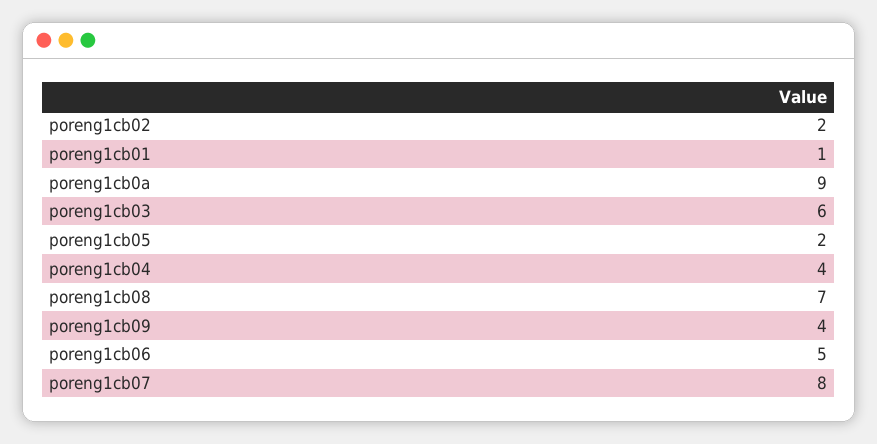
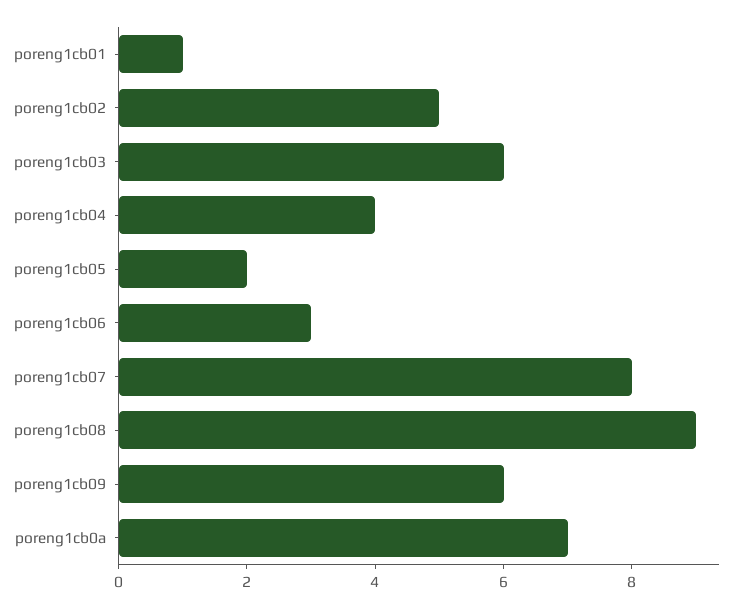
  {
-   "poreng1cb02": 2,
+   "poreng1cb02": 5,
    "poreng1cb01": 1,
-   "poreng1cb0a": 9,
+   "poreng1cb0a": 7,
    "poreng1cb03": 6,
    "poreng1cb05": 2,
    "poreng1cb04": 4,
-   "poreng1cb08": 7,
+   "poreng1cb08": 9,
-   "poreng1cb09": 4,
+   "poreng1cb09": 6,
-   "poreng1cb06": 5,
+   "poreng1cb06": 3,
    "poreng1cb07": 8
  }

